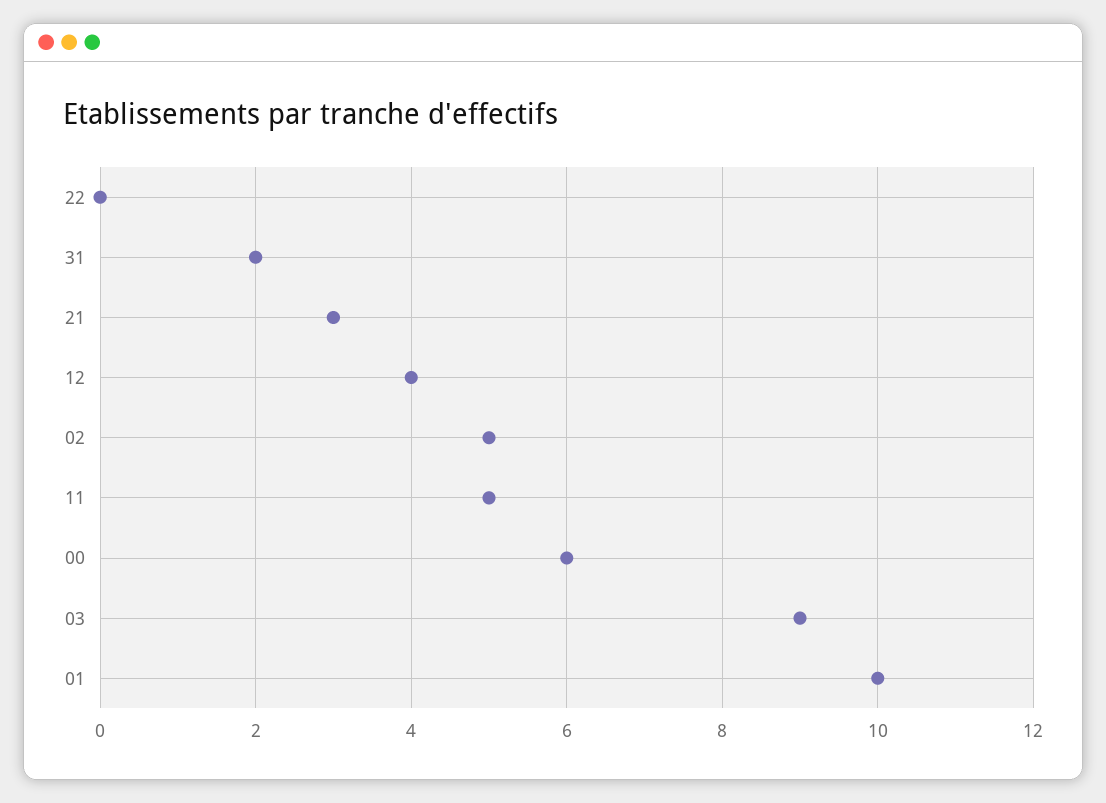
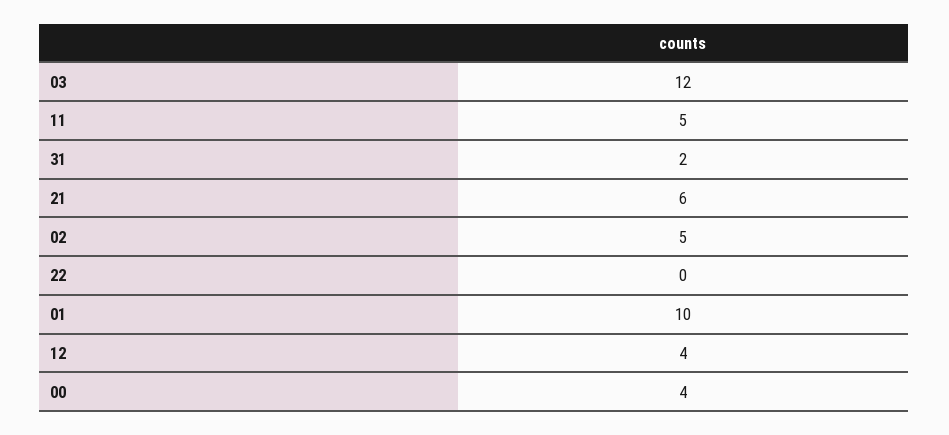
  {
    "22": 0,
    "31": 2,
-   "21": 3,
+   "21": 6,
    "12": 4,
    "02": 5,
    "11": 5,
-   "00": 6,
+   "00": 4,
-   "03": 9,
+   "03": 12,
    "01": 10
  }

